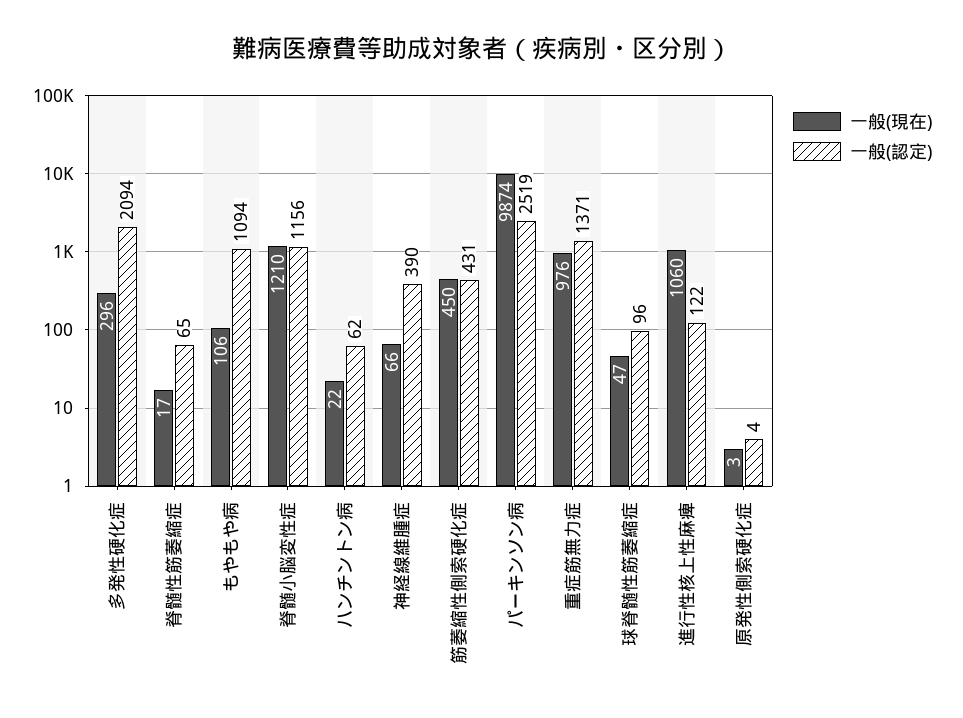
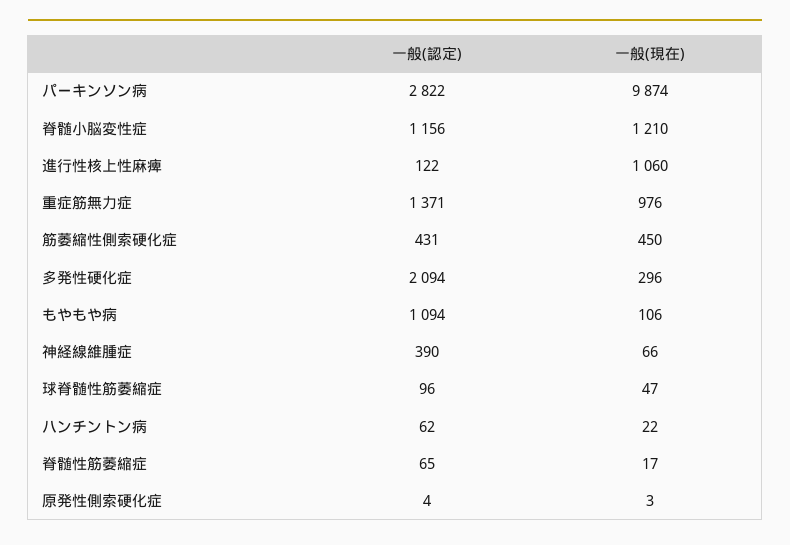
  {
    "一般(現在)": {
      "多発性硬化症": 296,
      "脊髄性筋萎縮症": 17,
      "もやもや病": 106,
      "脊髄小脳変性症": 1210,
      "ハンチントン病": 22,
      "神経線維腫症": 66,
      "筋萎縮性側索硬化症": 450,
      "パーキンソン病": 9874,
      "重症筋無力症": 976,
      "球脊髄性筋萎縮症": 47,
      "進行性核上性麻痺": 1060,
      "原発性側索硬化症": 3
    },
    "一般(認定)": {
      "多発性硬化症": 2094,
      "脊髄性筋萎縮症": 65,
      "もやもや病": 1094,
      "脊髄小脳変性症": 1156,
      "ハンチントン病": 62,
      "神経線維腫症": 390,
      "筋萎縮性側索硬化症": 431,
-     "パーキンソン病": 2519,
+     "パーキンソン病": 2822,
      "重症筋無力症": 1371,
      "球脊髄性筋萎縮症": 96,
      "進行性核上性麻痺": 122,
      "原発性側索硬化症": 4
    }
  }

